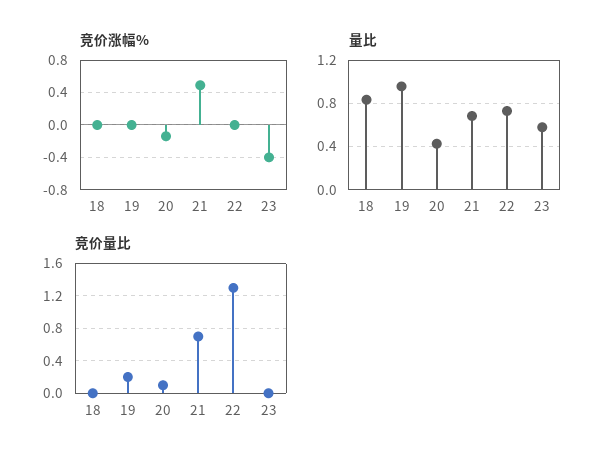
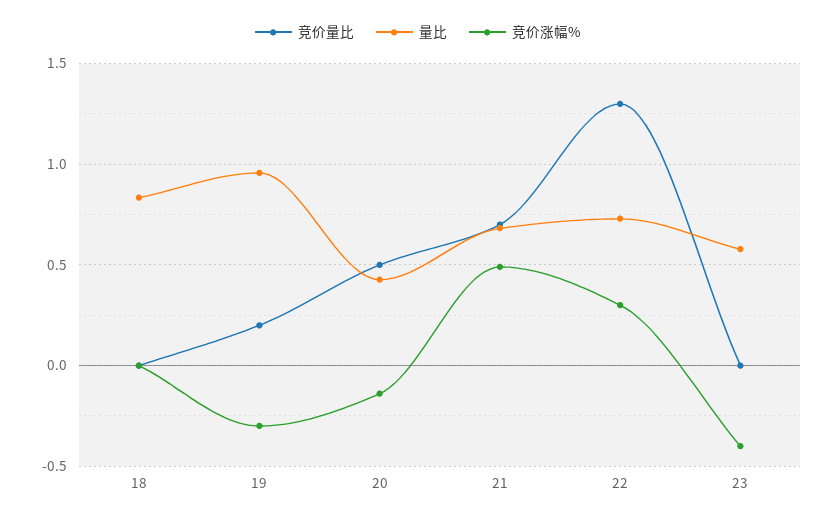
  {
    "竞价涨幅%": {
      "18": 0,
-     "19": 0,
+     "19": -0.3,
      "20": -0.15,
      "21": 0.5,
-     "22": 0,
+     "22": 0.3,
      "23": -0.4
    },
    "量比": {
      "18": 0.85,
      "19": 0.95,
      "20": 0.45,
      "21": 0.7,
      "22": 0.75,
      "23": 0.6
    },
    "竞价量比": {
      "18": 0,
      "19": 0.2,
-     "20": 0.1,
+     "20": 0.5,
      "21": 0.7,
      "22": 1.3,
      "23": 0
    }
  }

